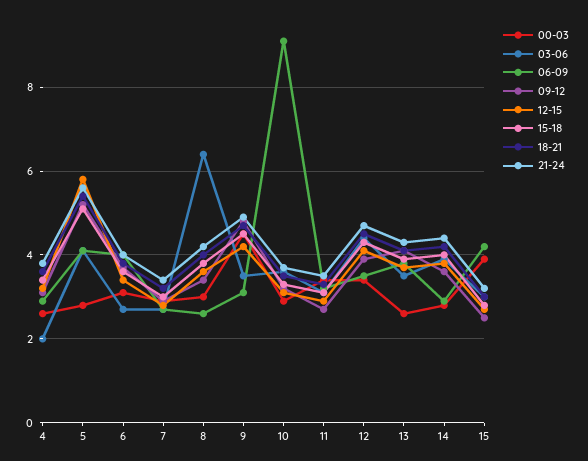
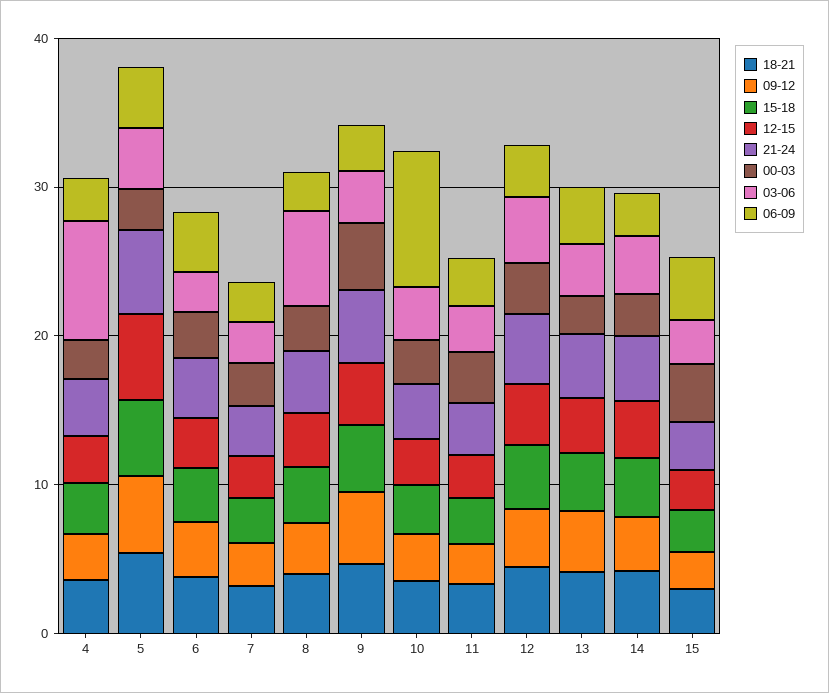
  {
    "00-03": {
      "4": 2.5,
      "5": 3,
      "6": 3,
      "7": 3,
      "8": 3,
      "9": 4.5,
      "10": 3,
      "11": 3.5,
      "12": 3.5,
      "13": 2.5,
      "14": 3,
      "15": 4
    },
    "03-06": {
-     "4": 2,
+     "4": 8,
      "5": 4,
      "6": 2.5,
      "7": 2.5,
      "8": 6.5,
      "9": 3.5,
      "10": 3.5,
      "11": 3,
      "12": 4.5,
      "13": 3.5,
      "14": 4,
      "15": 3
    },
    "06-09": {
      "4": 3,
      "5": 4,
      "6": 4,
      "7": 2.5,
      "8": 2.5,
      "9": 3,
      "10": 9,
      "11": 3,
      "12": 3.5,
      "13": 4,
      "14": 3,
      "15": 4
    },
    "09-12": {
      "4": 3,
      "5": 5,
      "6": 3.5,
      "7": 3,
      "8": 3.5,
      "9": 5,
      "10": 3,
      "11": 2.5,
      "12": 4,
      "13": 4,
      "14": 3.5,
      "15": 2.5
    },
    "12-15": {
      "4": 3,
      "5": 6,
      "6": 3.5,
      "7": 3,
      "8": 3.5,
      "9": 4,
      "10": 3,
      "11": 3,
      "12": 4,
      "13": 3.5,
      "14": 4,
      "15": 2.5
    },
    "15-18": {
      "4": 3.5,
      "5": 5,
      "6": 3.5,
      "7": 3,
      "8": 4,
      "9": 4.5,
      "10": 3.5,
      "11": 3,
      "12": 4.5,
      "13": 4,
      "14": 4,
      "15": 3
    },
    "18-21": {
      "4": 3.5,
      "5": 5.5,
      "6": 4,
      "7": 3,
      "8": 4,
      "9": 4.5,
      "10": 3.5,
      "11": 3.5,
      "12": 4.5,
      "13": 4,
      "14": 4,
      "15": 3
    },
    "21-24": {
      "4": 4,
      "5": 5.5,
      "6": 4,
      "7": 3.5,
      "8": 4,
      "9": 5,
      "10": 3.5,
      "11": 3.5,
      "12": 4.5,
      "13": 4.5,
      "14": 4.5,
      "15": 3
    }
  }

